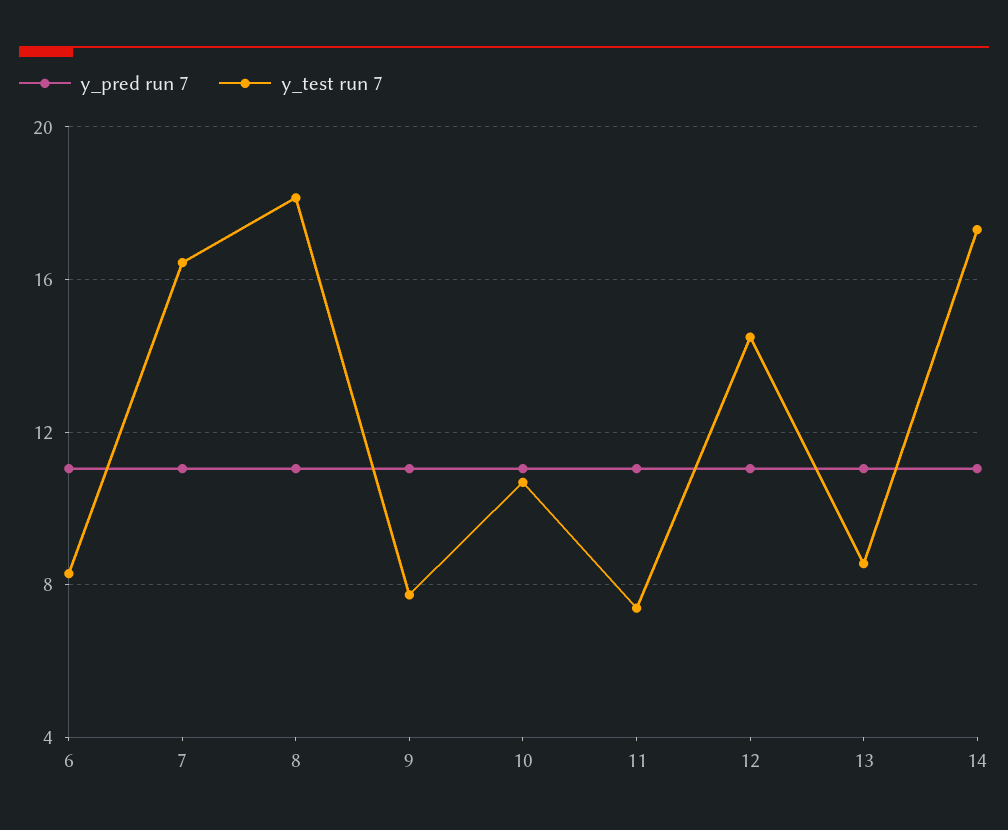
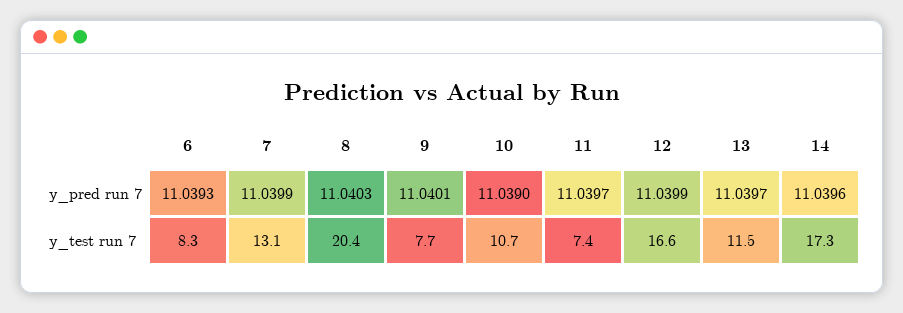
  {
    "y_pred run 7": {
      "6": 11.0393,
      "7": 11.0399,
      "8": 11.0403,
      "9": 11.0401,
      "10": 11.039,
      "11": 11.0397,
      "12": 11.0399,
      "13": 11.0397,
      "14": 11.0396
    },
    "y_test run 7": {
      "6": 8.3,
-     "7": 16.5,
+     "7": 13.1,
-     "8": 18,
+     "8": 20.4,
      "9": 7.7,
      "10": 10.7,
      "11": 7.4,
-     "12": 14.5,
+     "12": 16.6,
-     "13": 8.5,
+     "13": 11.5,
      "14": 17.3
    }
  }

